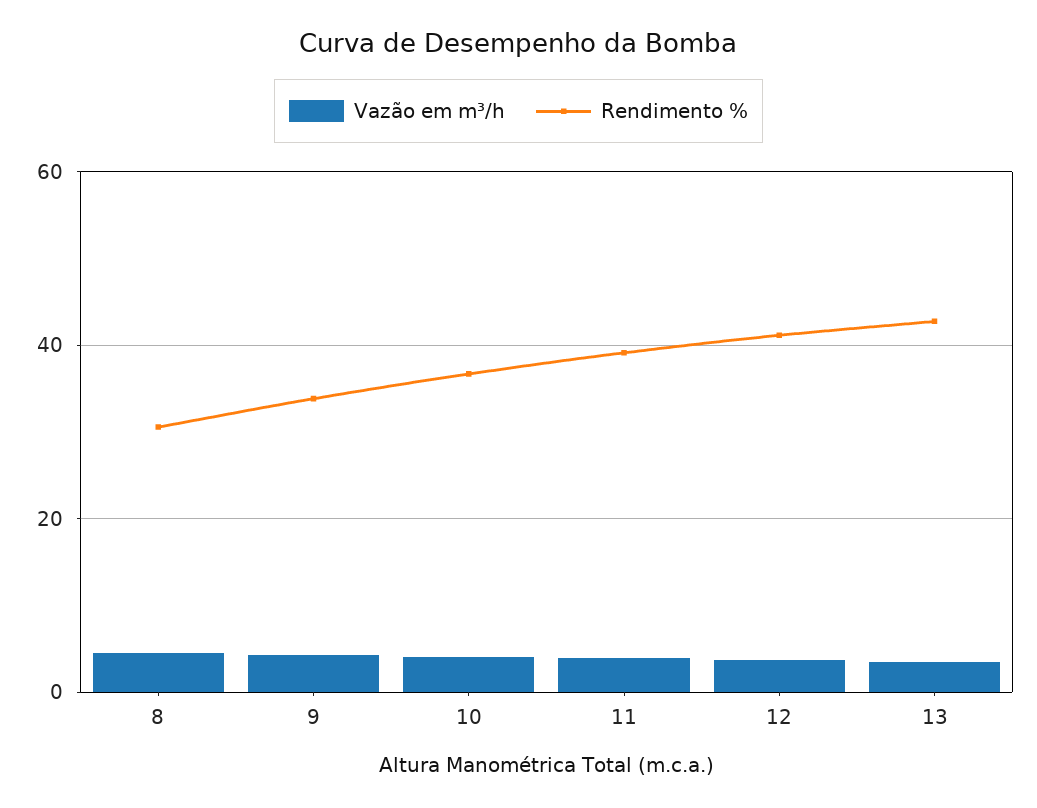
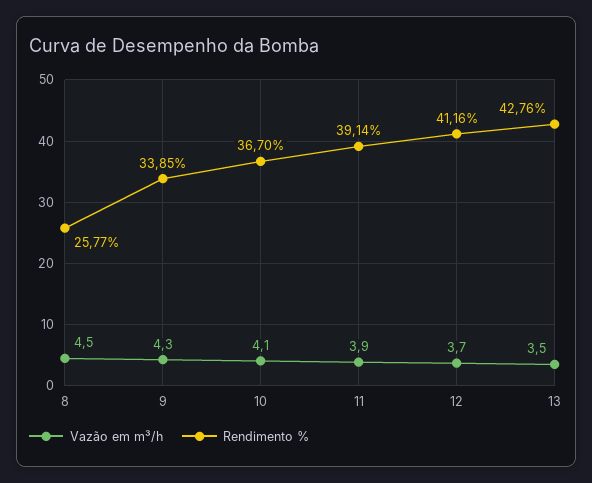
  {
    "Vazão em m³/h": {
      "8": 4.5,
      "9": 4.3,
      "10": 4.1,
      "11": 3.9,
      "12": 3.7,
      "13": 3.5
    },
    "Rendimento %": {
-     "8": 30,
+     "8": 25.77,
      "9": 33.85,
      "10": 36.7,
      "11": 39.14,
      "12": 41.16,
      "13": 42.76
    }
  }

